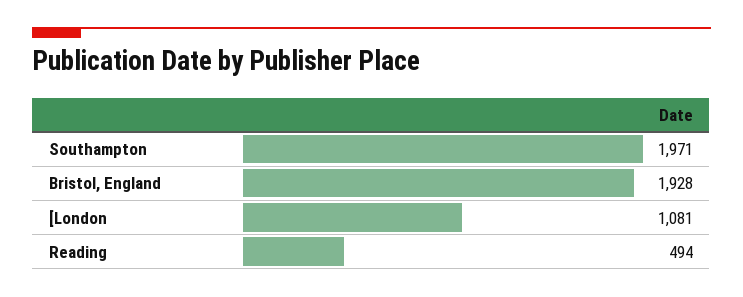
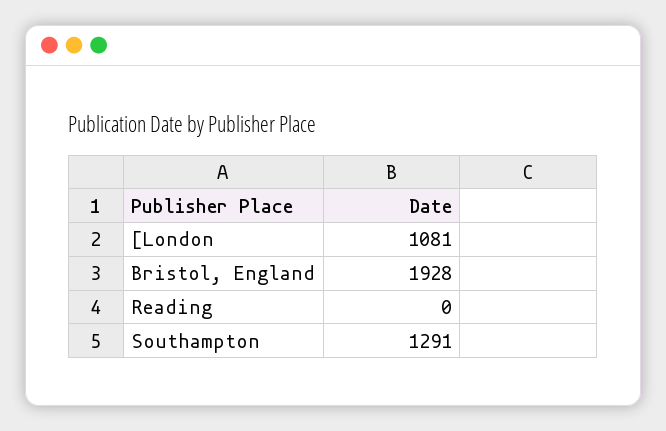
  {
-   "Southampton": 1971,
+   "Southampton": 1291,
    "Bristol, England": 1928,
    "[London": 1081,
-   "Reading": 494
+   "Reading": 0
  }

